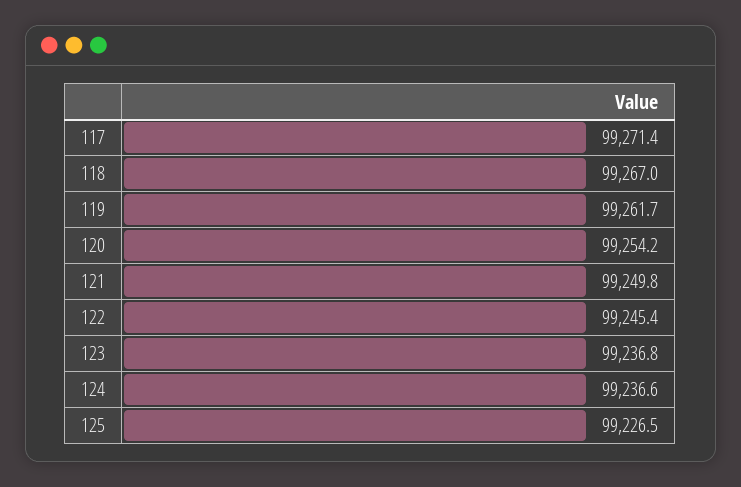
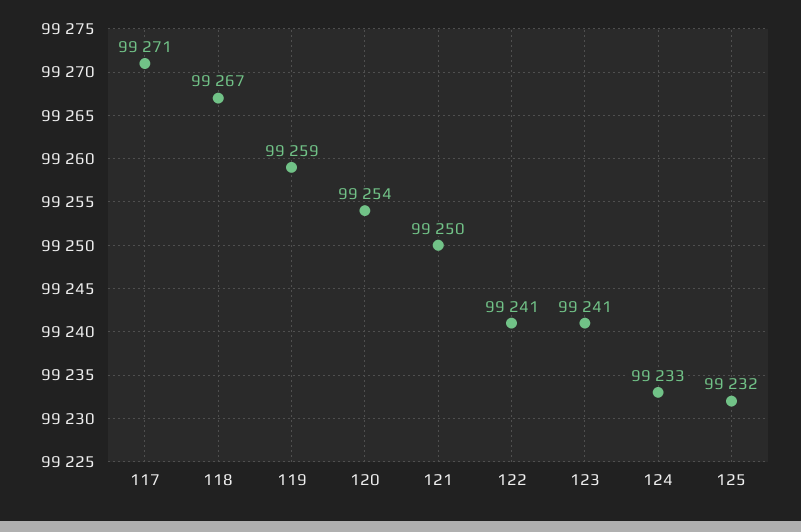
  {
    "117": 99271.4,
    "118": 99267,
-   "119": 99261.7,
+   "119": 99259,
    "120": 99254.2,
    "121": 99249.8,
-   "122": 99245.4,
+   "122": 99241,
-   "123": 99236.8,
+   "123": 99241,
-   "124": 99236.6,
+   "124": 99233,
-   "125": 99226.5
+   "125": 99232
  }

